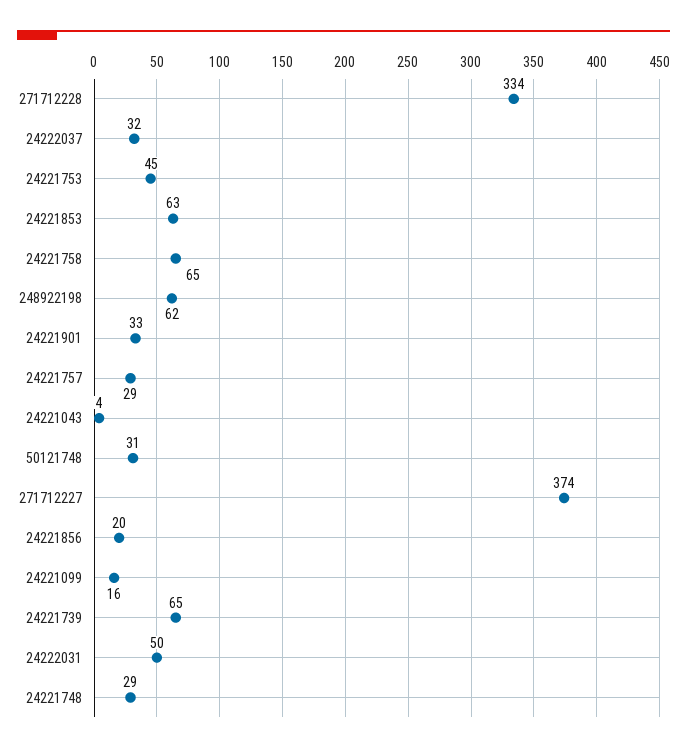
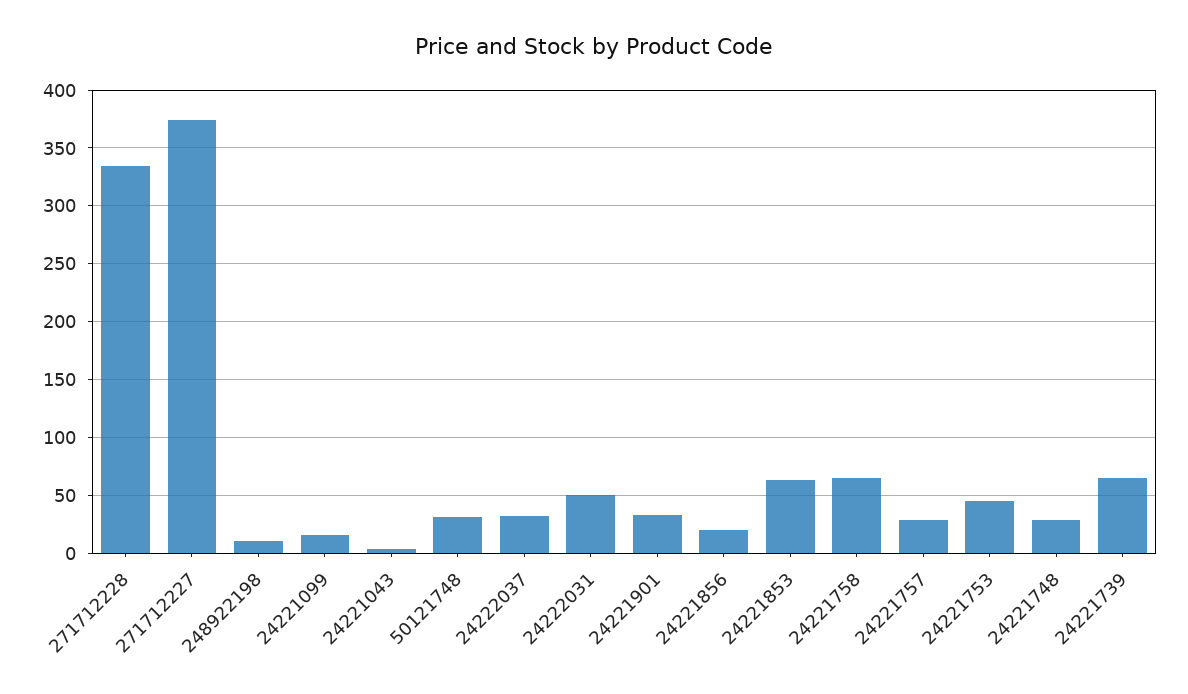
  {
    "271712228": 334,
    "24222037": 32,
    "24221753": 45,
    "24221853": 63,
    "24221758": 65,
-   "248922198": 62,
+   "248922198": 10,
    "24221901": 33,
    "24221757": 29,
    "24221043": 4,
    "50121748": 31,
    "271712227": 374,
    "24221856": 20,
    "24221099": 16,
    "24221739": 65,
    "24222031": 50,
    "24221748": 29
  }

